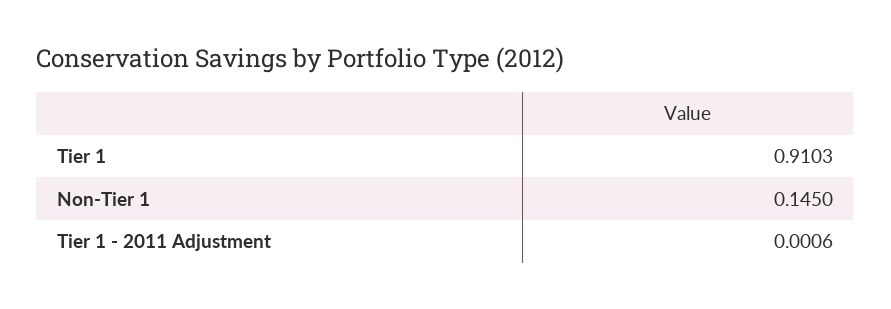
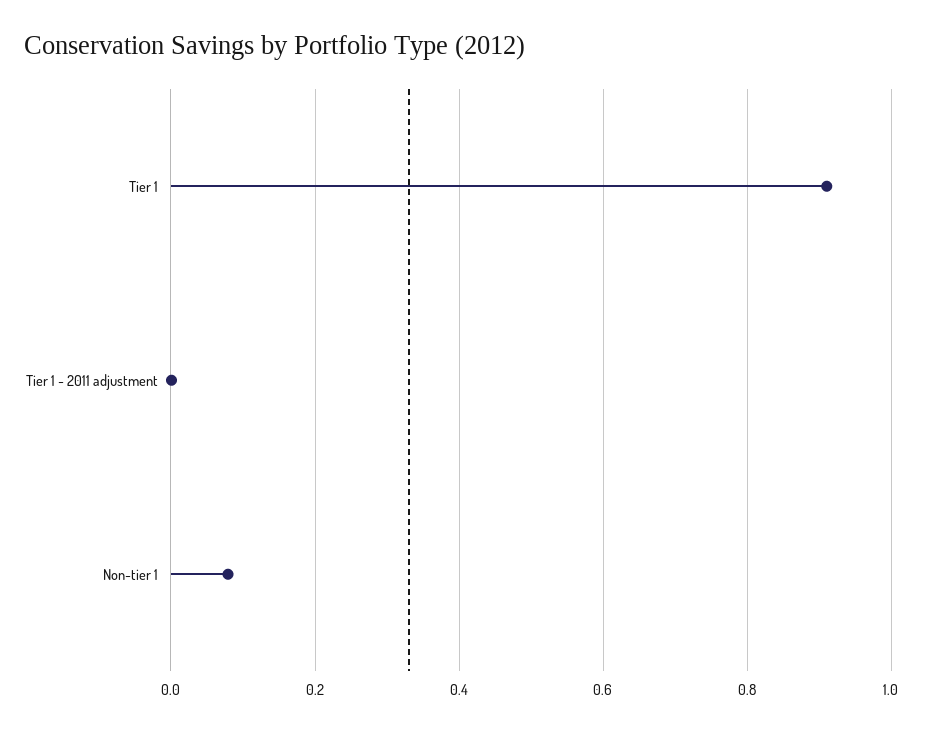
  {
    "Tier 1": 0.9103,
-   "Non-Tier 1": 0.145,
+   "Non-Tier 1": 0.08,
    "Tier 1 - 2011 Adjustment": 0.0006
  }

